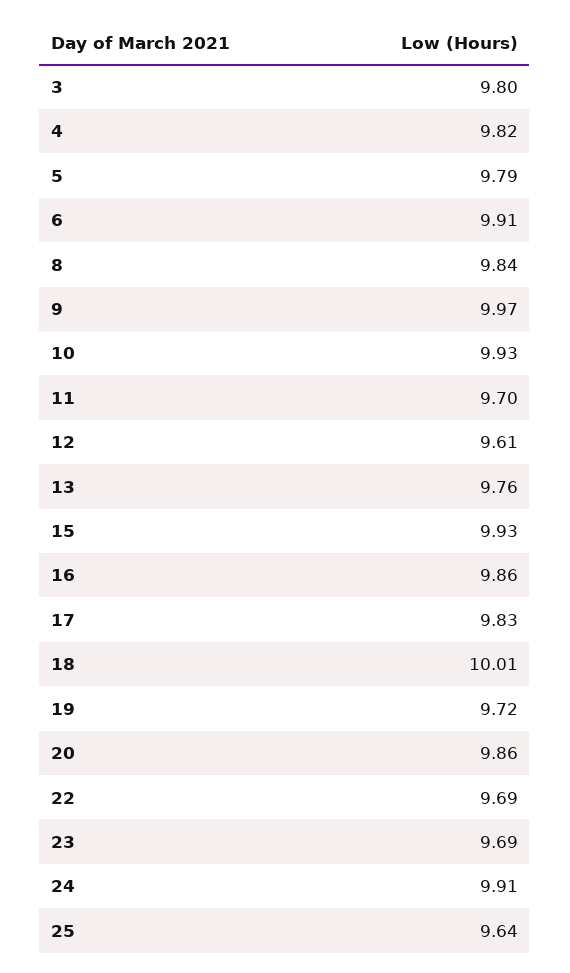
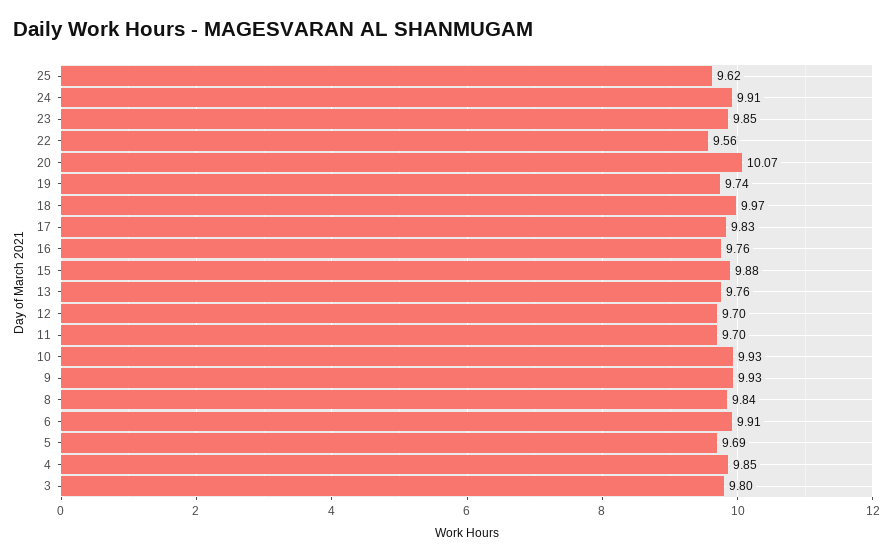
  {
    "3": 9.8,
-   "4": 9.82,
+   "4": 9.85,
-   "5": 9.79,
+   "5": 9.69,
    "6": 9.91,
    "8": 9.84,
-   "9": 9.97,
+   "9": 9.93,
    "10": 9.93,
    "11": 9.7,
-   "12": 9.61,
+   "12": 9.7,
    "13": 9.76,
-   "15": 9.93,
+   "15": 9.88,
-   "16": 9.86,
+   "16": 9.76,
    "17": 9.83,
-   "18": 10.01,
+   "18": 9.97,
-   "19": 9.72,
+   "19": 9.74,
-   "20": 9.86,
+   "20": 10.07,
-   "22": 9.69,
+   "22": 9.56,
-   "23": 9.69,
+   "23": 9.85,
    "24": 9.91,
-   "25": 9.64
+   "25": 9.62
  }

